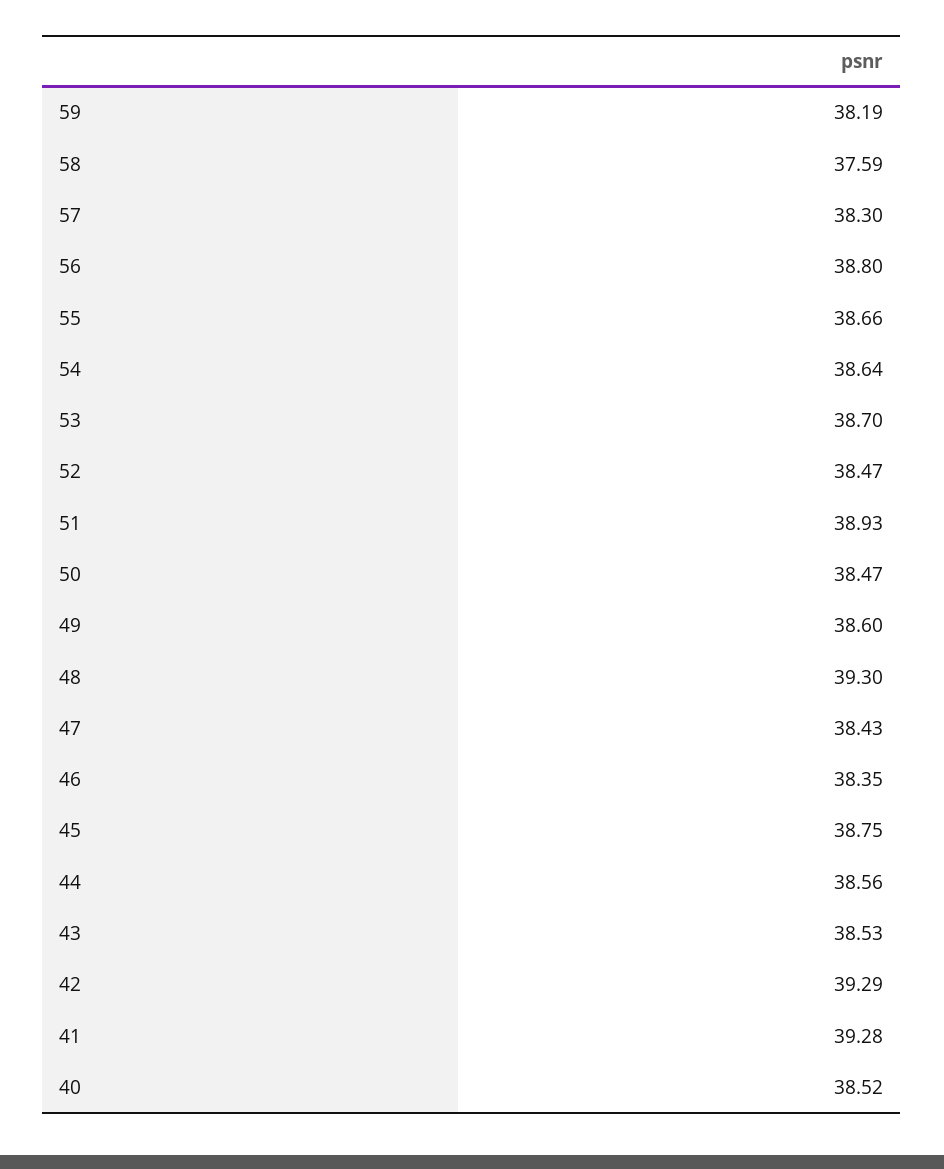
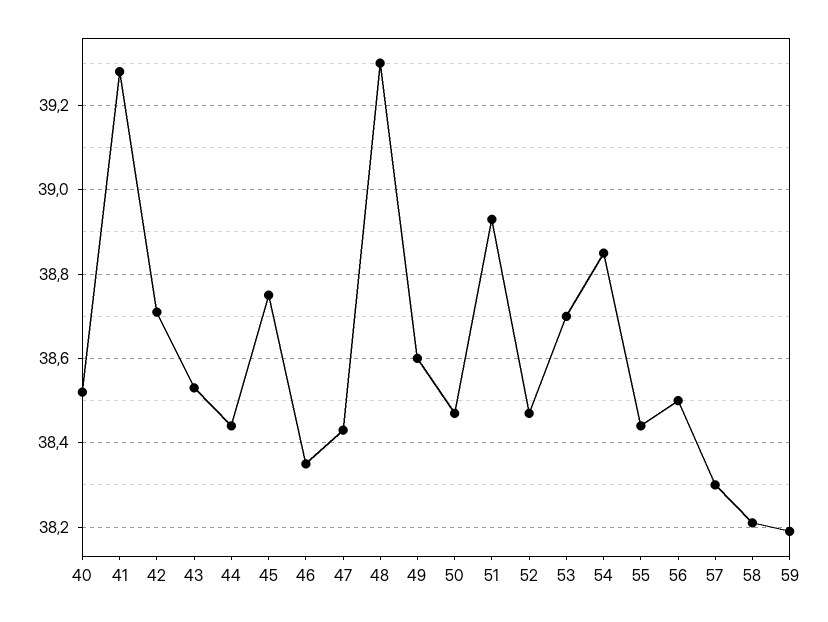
  {
    "59": 38.19,
-   "58": 37.59,
+   "58": 38.2,
    "57": 38.3,
-   "56": 38.8,
+   "56": 38.5,
-   "55": 38.66,
+   "55": 38.45,
-   "54": 38.64,
+   "54": 38.85,
    "53": 38.7,
    "52": 38.47,
    "51": 38.93,
    "50": 38.47,
    "49": 38.6,
    "48": 39.3,
    "47": 38.43,
    "46": 38.35,
    "45": 38.75,
-   "44": 38.56,
+   "44": 38.45,
    "43": 38.53,
-   "42": 39.29,
+   "42": 38.7,
    "41": 39.28,
    "40": 38.52
  }

